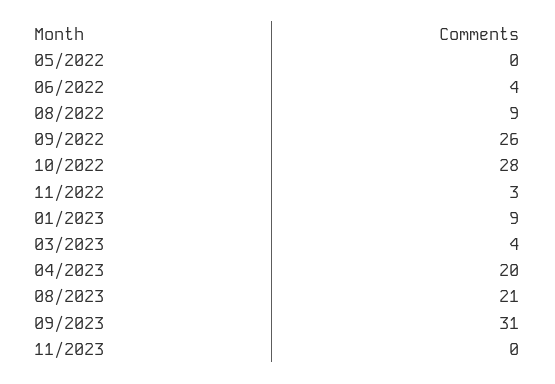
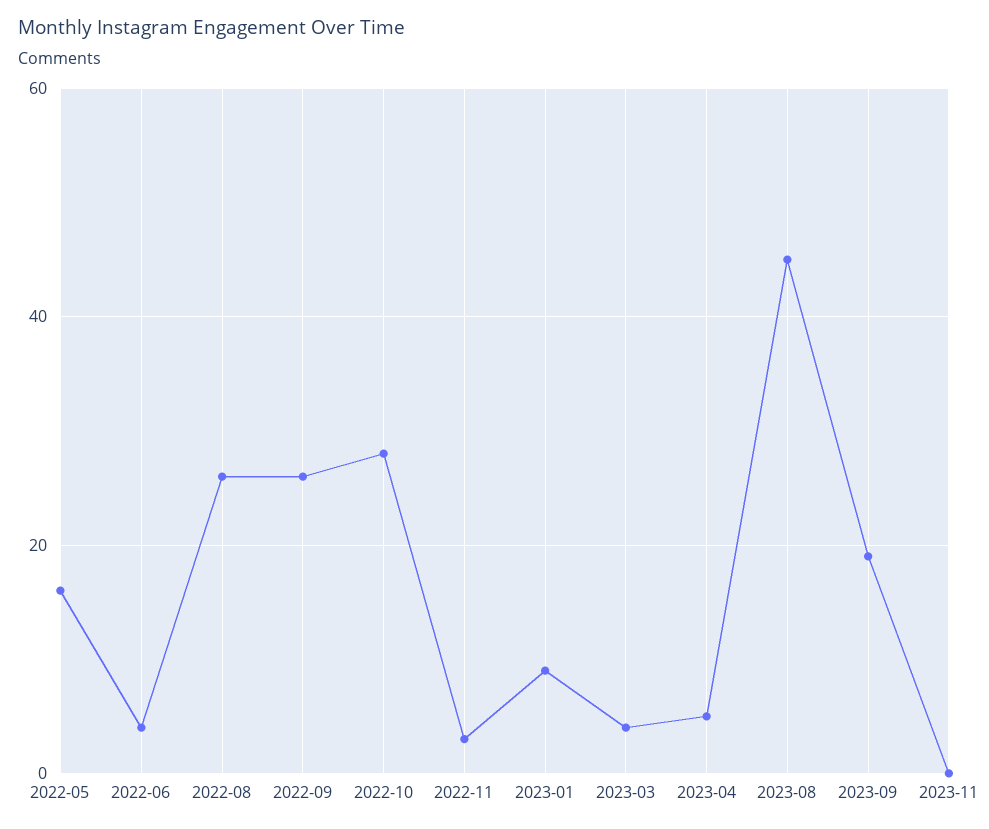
  {
-   "05/2022": 0,
+   "05/2022": 15,
    "06/2022": 4,
-   "08/2022": 9,
+   "08/2022": 25,
    "09/2022": 26,
    "10/2022": 28,
    "11/2022": 3,
    "01/2023": 9,
    "03/2023": 4,
-   "04/2023": 20,
+   "04/2023": 5,
-   "08/2023": 21,
+   "08/2023": 45,
-   "09/2023": 31,
+   "09/2023": 20,
    "11/2023": 0
  }

